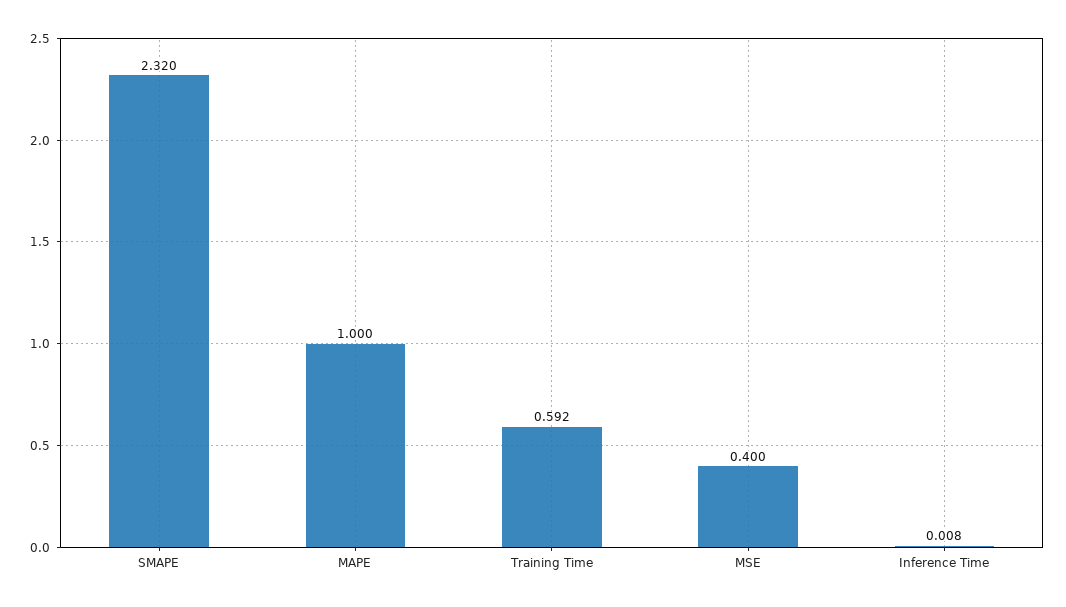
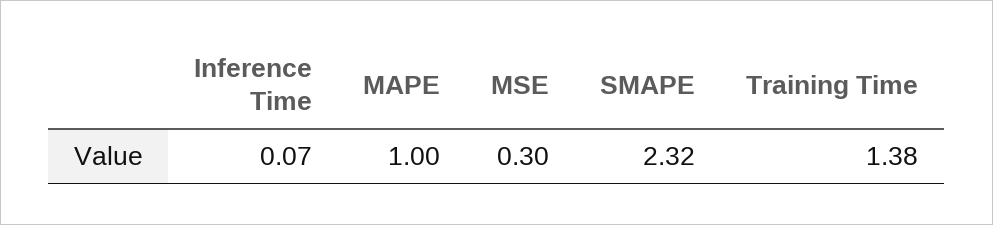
  {
    "SMAPE": 2.32,
    "MAPE": 1,
-   "Training Time": 0.592,
+   "Training Time": 1.38,
-   "MSE": 0.4,
+   "MSE": 0.3,
-   "Inference Time": 0.008
+   "Inference Time": 0.07
  }

